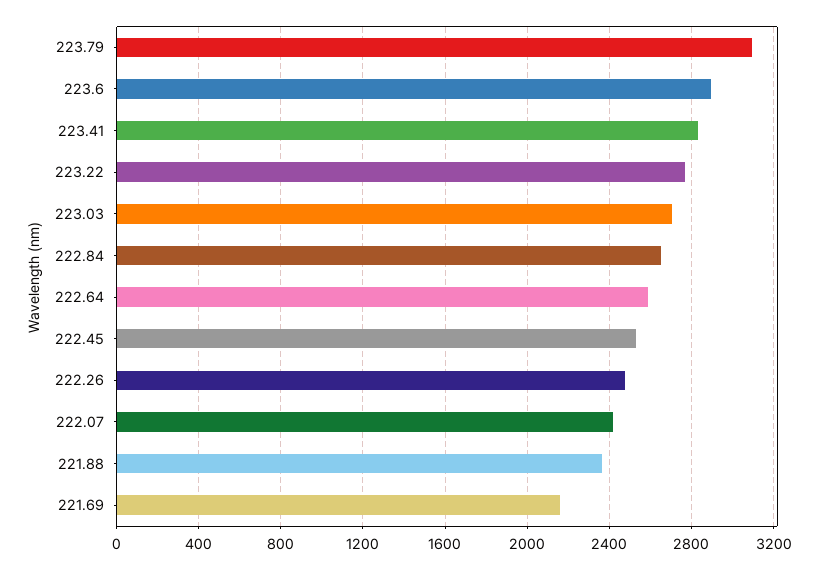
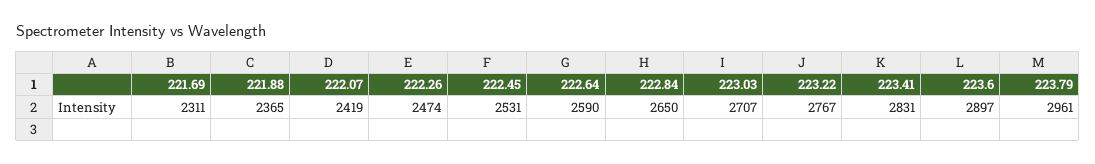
  {
-   "223.79": 3100,
+   "223.79": 2961,
    "223.6": 2897,
    "223.41": 2831,
    "223.22": 2767,
    "223.03": 2707,
    "222.84": 2650,
    "222.64": 2590,
    "222.45": 2531,
    "222.26": 2474,
    "222.07": 2419,
    "221.88": 2365,
-   "221.69": 2150
+   "221.69": 2311
  }

